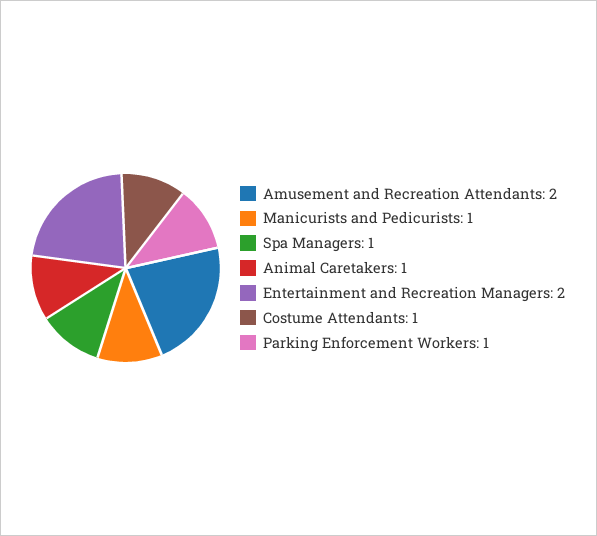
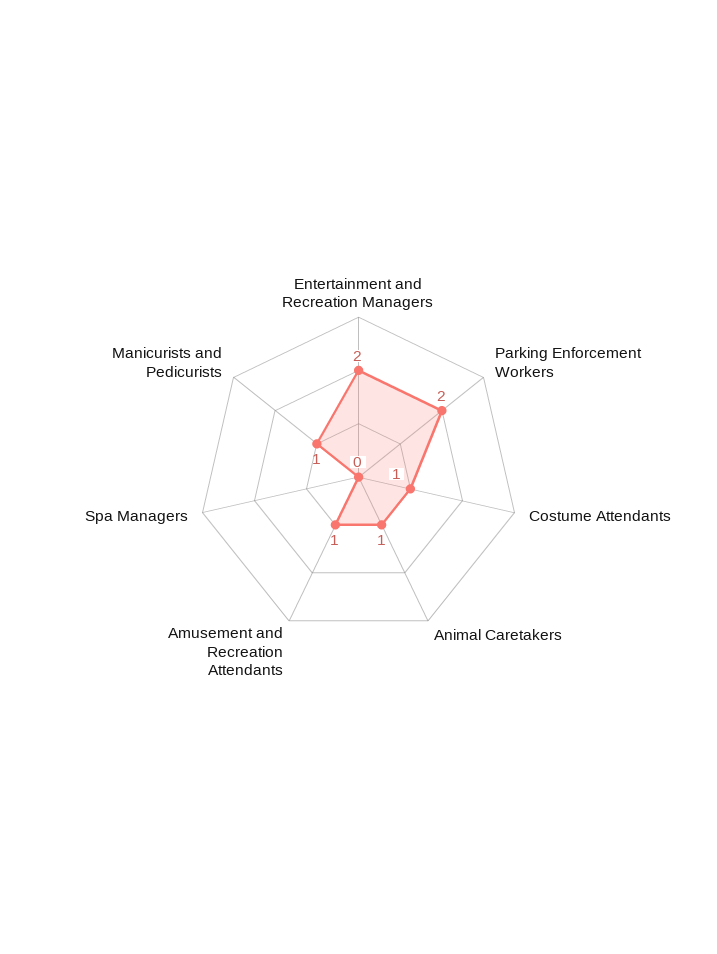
  {
-   "Amusement and Recreation Attendants": 2,
+   "Amusement and Recreation Attendants": 1,
    "Manicurists and Pedicurists": 1,
-   "Spa Managers": 1,
+   "Spa Managers": 0,
    "Animal Caretakers": 1,
    "Entertainment and Recreation Managers": 2,
    "Costume Attendants": 1,
-   "Parking Enforcement Workers": 1
+   "Parking Enforcement Workers": 2
  }

